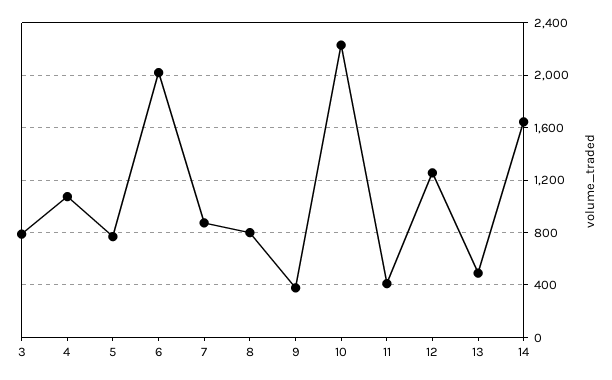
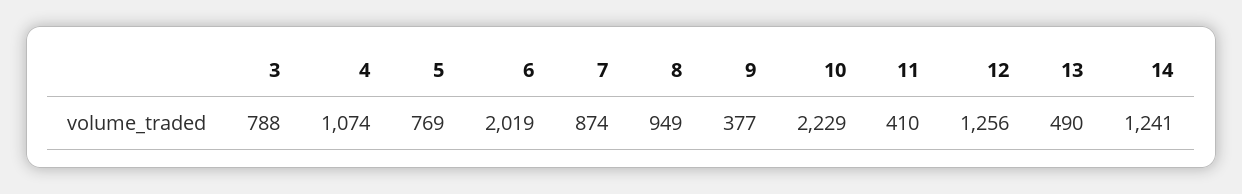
  {
    "3": 788,
    "4": 1074,
    "5": 769,
    "6": 2019,
    "7": 874,
-   "8": 800,
+   "8": 949,
    "9": 377,
    "10": 2229,
    "11": 410,
    "12": 1256,
    "13": 490,
-   "14": 1650
+   "14": 1241
  }

